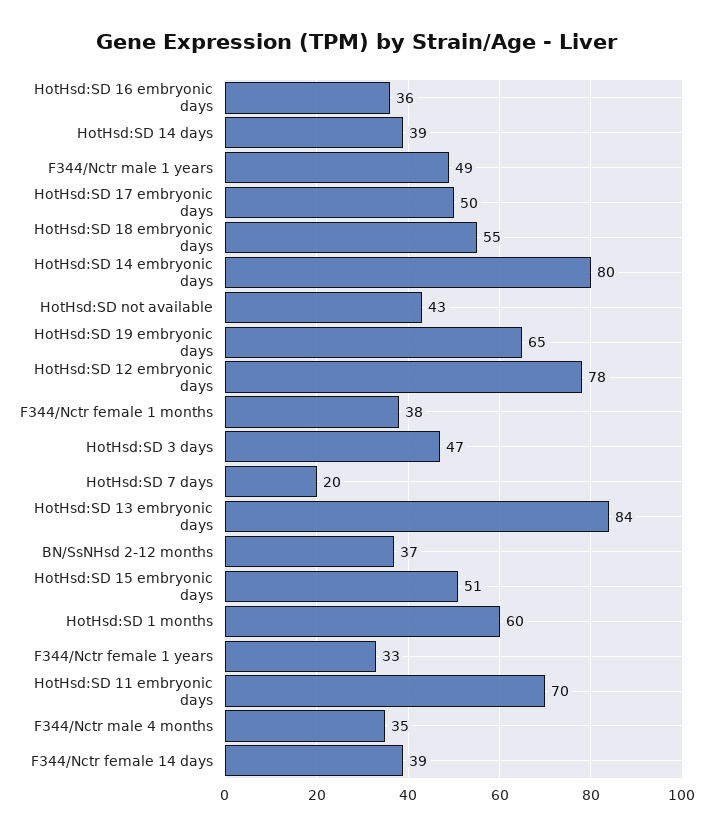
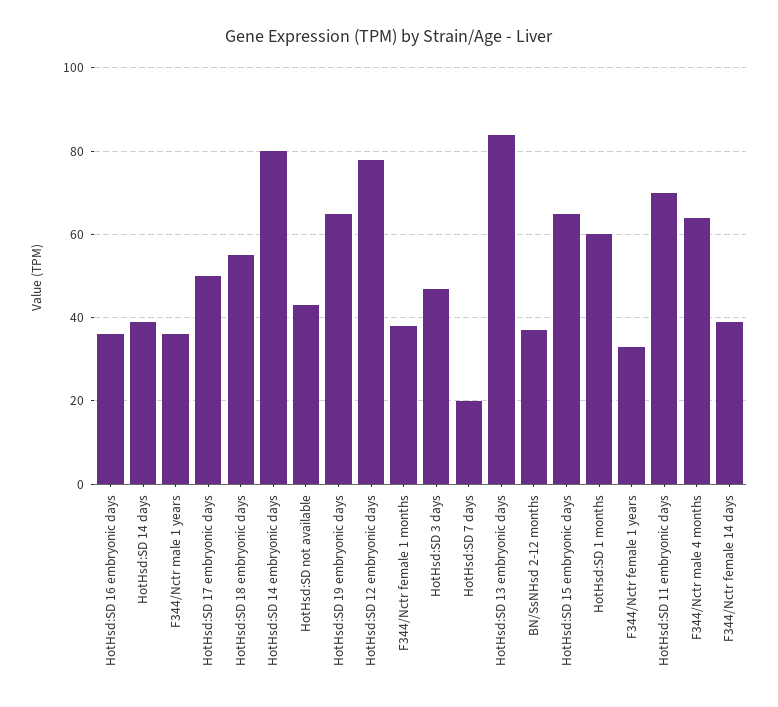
  {
    "HotHsd:SD 16 embryonic days": 36,
    "HotHsd:SD 14 days": 39,
-   "F344/Nctr male 1 years": 49,
+   "F344/Nctr male 1 years": 35,
    "HotHsd:SD 17 embryonic days": 50,
    "HotHsd:SD 18 embryonic days": 55,
    "HotHsd:SD 14 embryonic days": 80,
    "HotHsd:SD not available": 43,
    "HotHsd:SD 19 embryonic days": 65,
    "HotHsd:SD 12 embryonic days": 78,
    "F344/Nctr female 1 months": 38,
    "HotHsd:SD 3 days": 47,
    "HotHsd:SD 7 days": 20,
    "HotHsd:SD 13 embryonic days": 84,
    "BN/SsNHsd 2-12 months": 37,
-   "HotHsd:SD 15 embryonic days": 51,
+   "HotHsd:SD 15 embryonic days": 65,
    "HotHsd:SD 1 months": 60,
    "F344/Nctr female 1 years": 33,
    "HotHsd:SD 11 embryonic days": 70,
-   "F344/Nctr male 4 months": 35,
+   "F344/Nctr male 4 months": 65,
    "F344/Nctr female 14 days": 39
  }

